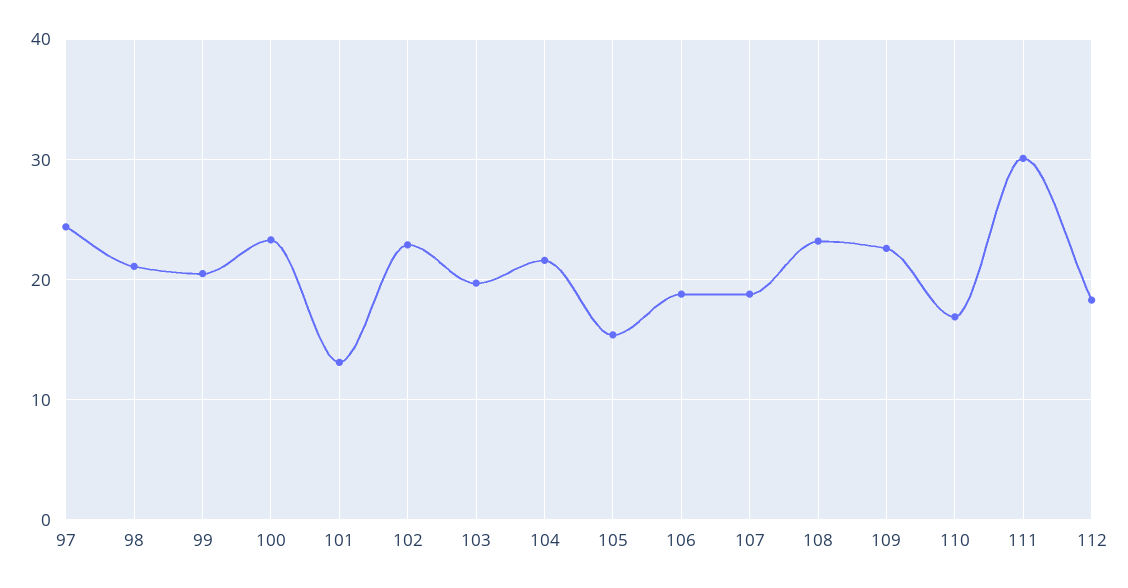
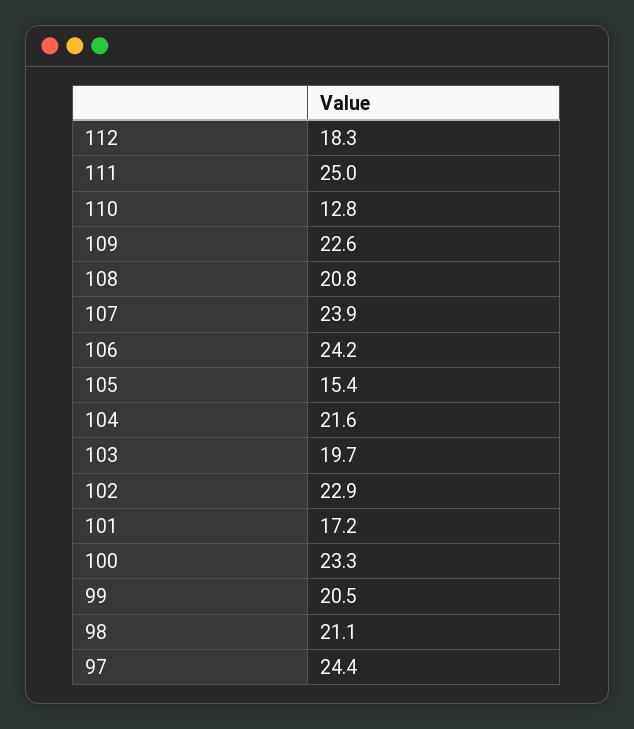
  {
    "97": 24.4,
    "98": 21.1,
    "99": 20.5,
    "100": 23.3,
-   "101": 13,
+   "101": 17.2,
    "102": 22.9,
    "103": 19.7,
    "104": 21.6,
    "105": 15.4,
-   "106": 19,
+   "106": 24.2,
-   "107": 19,
+   "107": 23.9,
-   "108": 23,
+   "108": 20.8,
    "109": 22.6,
-   "110": 17,
+   "110": 12.8,
-   "111": 30,
+   "111": 25,
    "112": 18.3
  }

